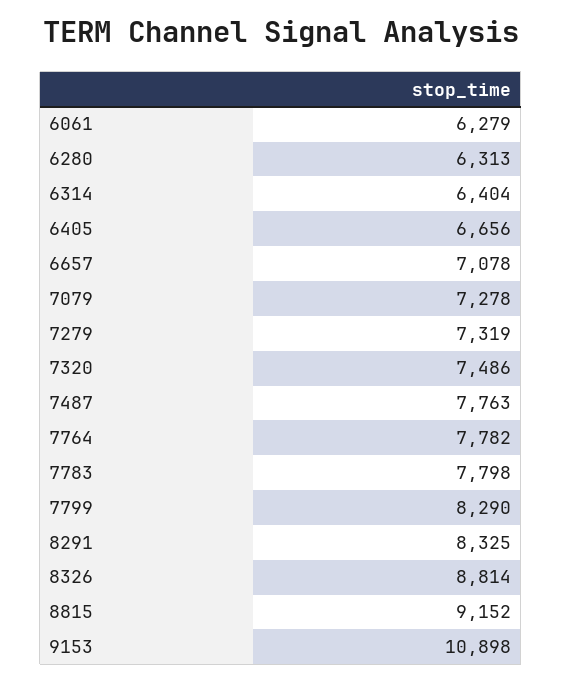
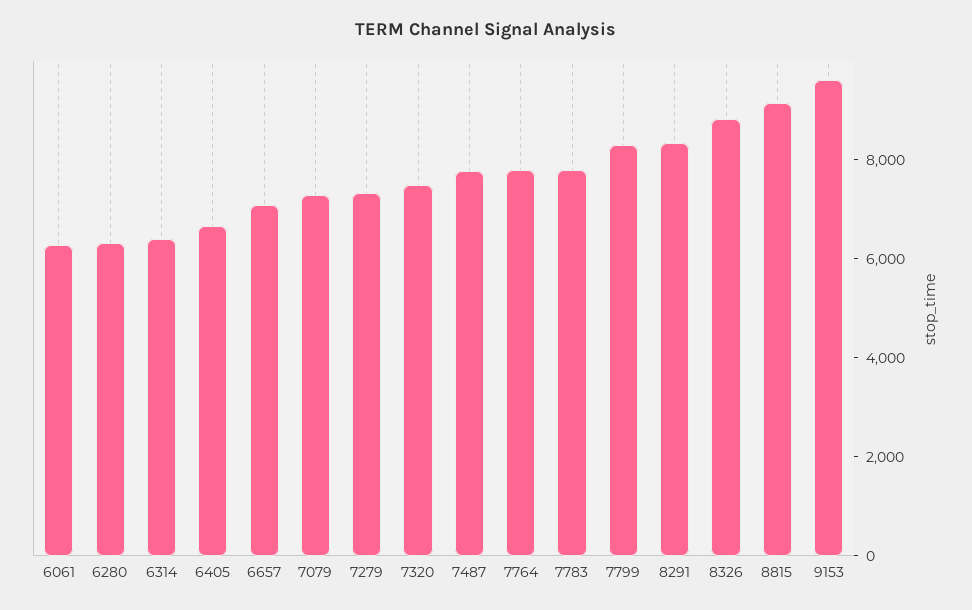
  {
    "6061": 6279,
    "6280": 6313,
    "6314": 6404,
    "6405": 6656,
    "6657": 7078,
    "7079": 7278,
    "7279": 7319,
    "7320": 7486,
    "7487": 7763,
    "7764": 7782,
    "7783": 7798,
    "7799": 8290,
    "8291": 8325,
    "8326": 8814,
    "8815": 9152,
-   "9153": 10898
+   "9153": 9500
  }

